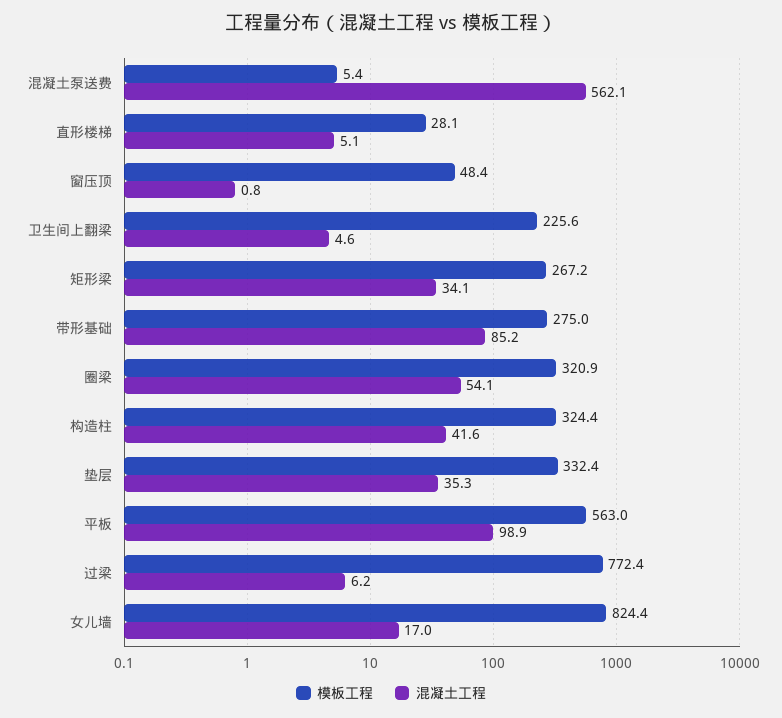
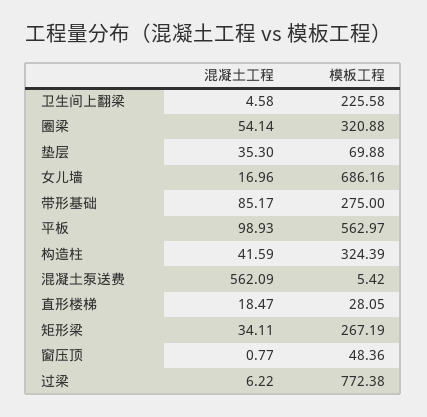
  {
    "模板工程": {
      "混凝土泵送费": 5.42,
      "直形楼梯": 28.05,
      "窗压顶": 48.36,
      "卫生间上翻梁": 225.58,
      "矩形梁": 267.19,
      "带形基础": 275,
      "圈梁": 320.88,
      "构造柱": 324.39,
-     "垫层": 332.4,
+     "垫层": 69.88,
      "平板": 562.97,
      "过梁": 772.38,
-     "女儿墙": 824.4
+     "女儿墙": 686.16
    },
    "混凝土工程": {
      "混凝土泵送费": 562.09,
-     "直形楼梯": 5.1,
+     "直形楼梯": 18.47,
      "窗压顶": 0.77,
      "卫生间上翻梁": 4.58,
      "矩形梁": 34.11,
      "带形基础": 85.17,
      "圈梁": 54.14,
      "构造柱": 41.59,
      "垫层": 35.3,
      "平板": 98.93,
      "过梁": 6.22,
      "女儿墙": 16.96
    }
  }

